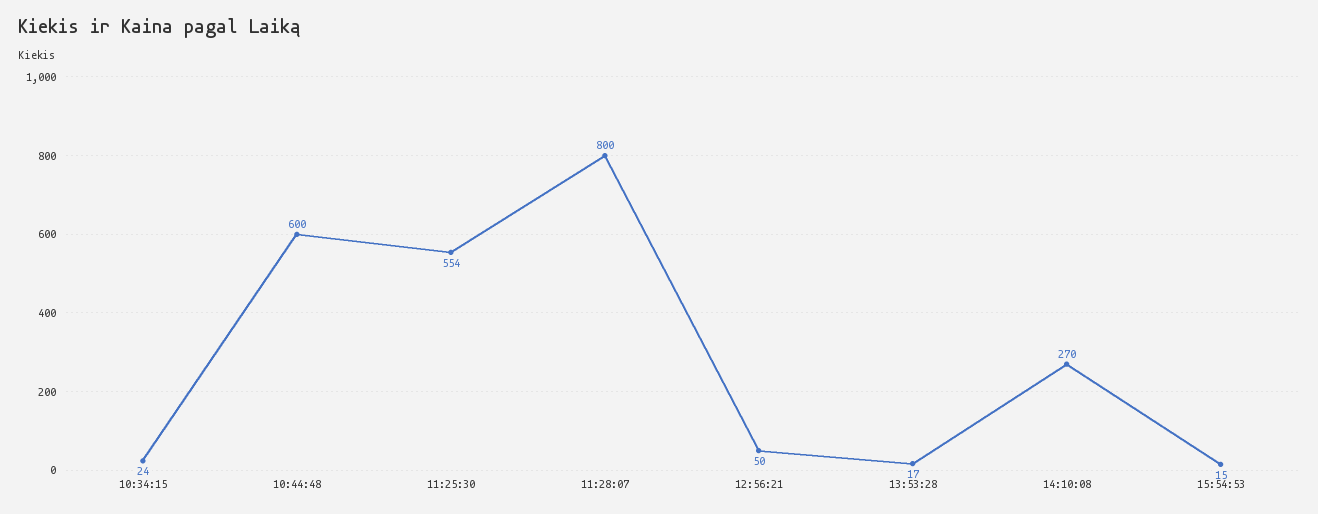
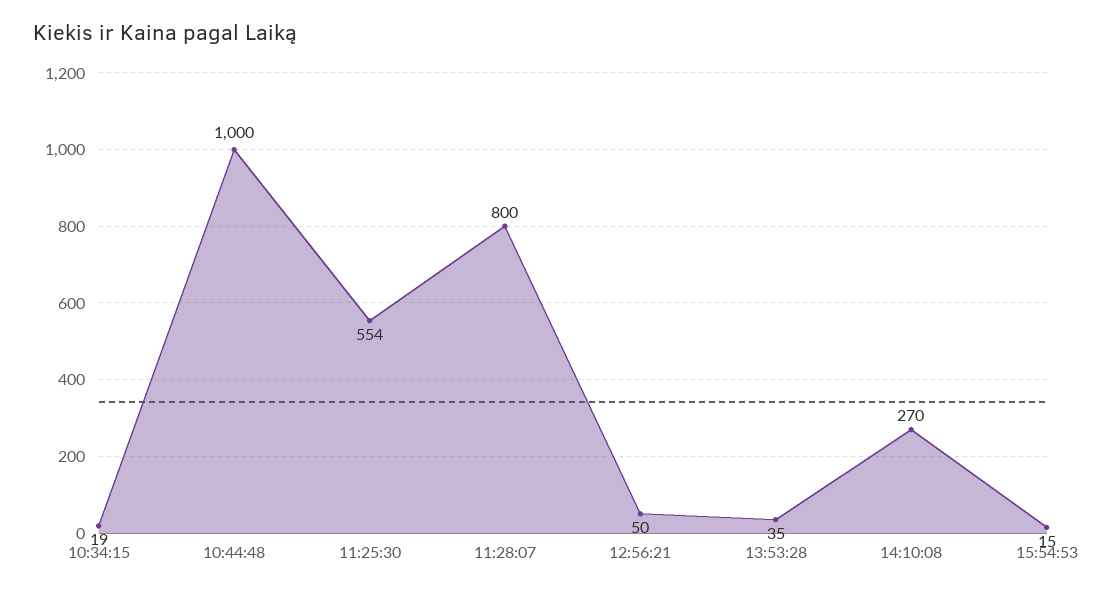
  {
-   "10:34:15": 24,
+   "10:34:15": 19,
-   "10:44:48": 600,
+   "10:44:48": 1000,
    "11:25:30": 554,
    "11:28:07": 800,
    "12:56:21": 50,
-   "13:53:28": 17,
+   "13:53:28": 35,
    "14:10:08": 270,
    "15:54:53": 15
  }

